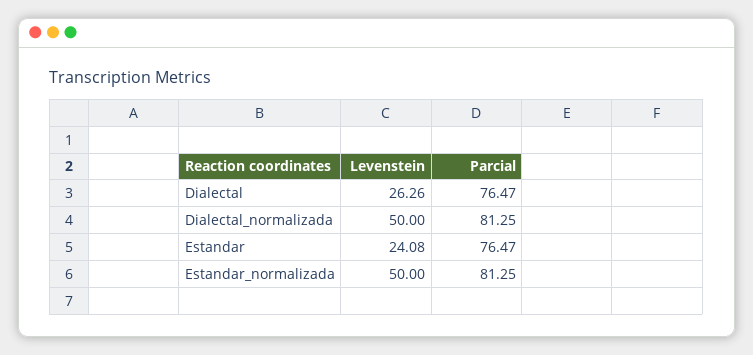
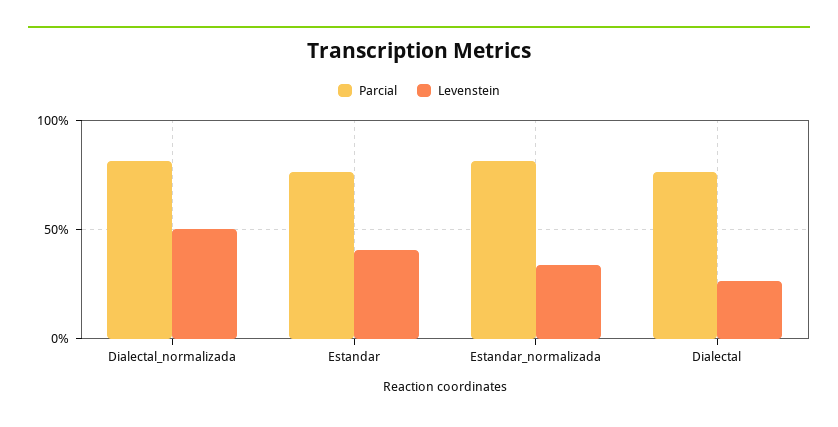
  {
    "Levenstein": {
      "Dialectal": 26.26,
      "Dialectal_normalizada": 50,
-     "Estandar": 24.08,
+     "Estandar": 40,
-     "Estandar_normalizada": 50
+     "Estandar_normalizada": 35
    },
    "Parcial": {
      "Dialectal": 76.47,
      "Dialectal_normalizada": 81.25,
      "Estandar": 76.47,
      "Estandar_normalizada": 81.25
    }
  }

